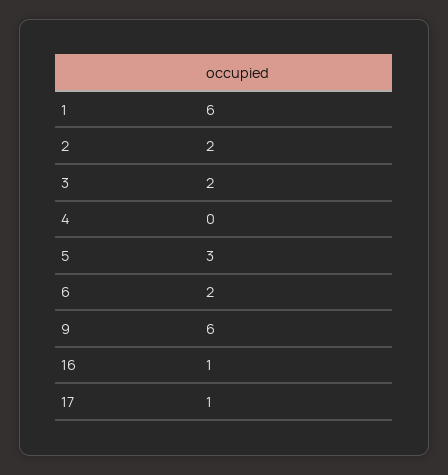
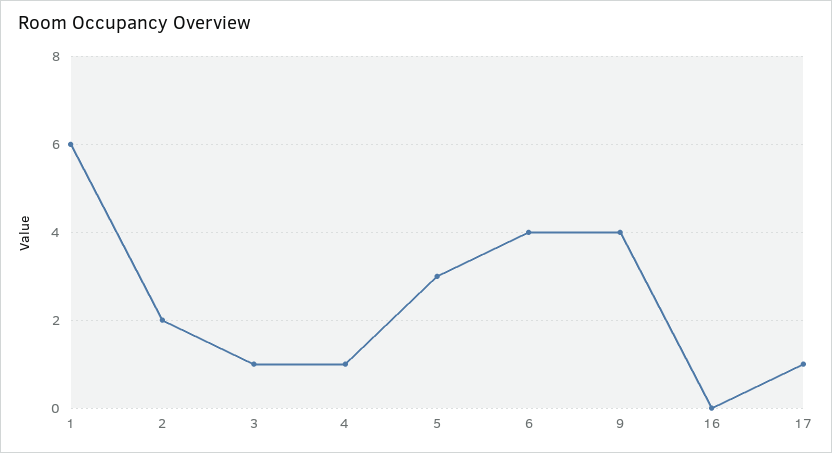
  {
    "1": 6,
    "2": 2,
-   "3": 2,
+   "3": 1,
-   "4": 0,
+   "4": 1,
    "5": 3,
-   "6": 2,
+   "6": 4,
-   "9": 6,
+   "9": 4,
-   "16": 1,
+   "16": 0,
    "17": 1
  }

